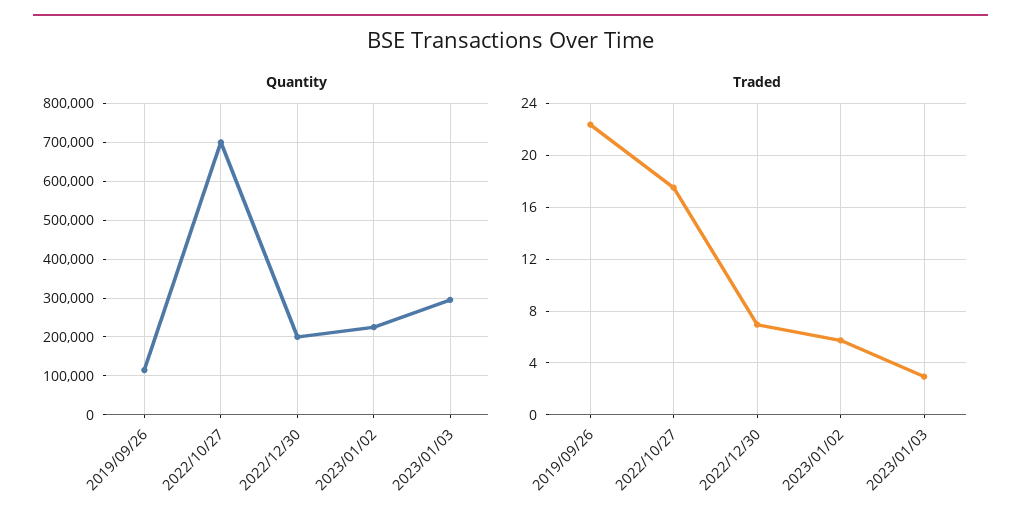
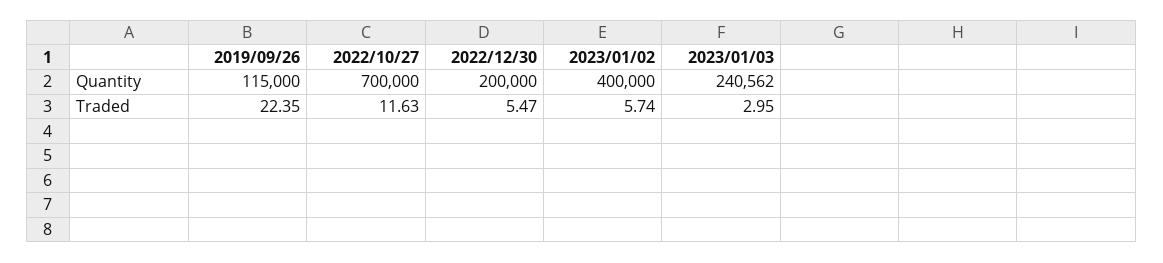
  {
    "Quantity": {
      "2019/09/26": 115000,
      "2022/10/27": 700000,
      "2022/12/30": 200000,
-     "2023/01/02": 220000,
+     "2023/01/02": 400000,
-     "2023/01/03": 300000
+     "2023/01/03": 240562
    },
    "Traded": {
      "2019/09/26": 22.35,
-     "2022/10/27": 17.5,
+     "2022/10/27": 11.63,
-     "2022/12/30": 7,
+     "2022/12/30": 5.47,
      "2023/01/02": 5.74,
      "2023/01/03": 2.95
    }
  }

